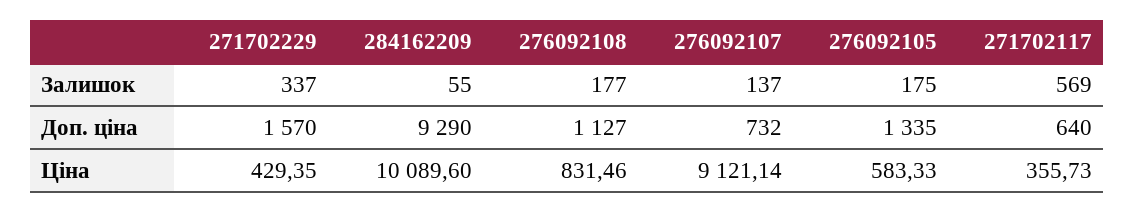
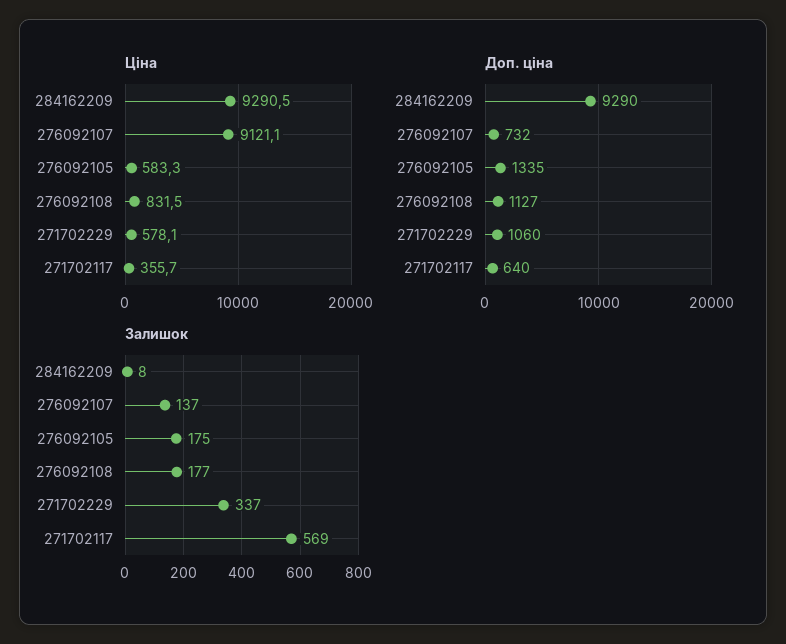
  {
    "Залишок": {
      "271702229": 337,
-     "284162209": 55,
+     "284162209": 8,
      "276092108": 177,
      "276092107": 137,
      "276092105": 175,
      "271702117": 569
    },
    "Доп. ціна": {
-     "271702229": 1570,
+     "271702229": 1060,
      "284162209": 9290,
      "276092108": 1127,
      "276092107": 732,
      "276092105": 1335,
      "271702117": 640
    },
    "Ціна": {
-     "271702229": 429.35,
+     "271702229": 578.1,
-     "284162209": 10089.6,
+     "284162209": 9290.5,
      "276092108": 831.46,
      "276092107": 9121.14,
      "276092105": 583.33,
      "271702117": 355.73
    }
  }

